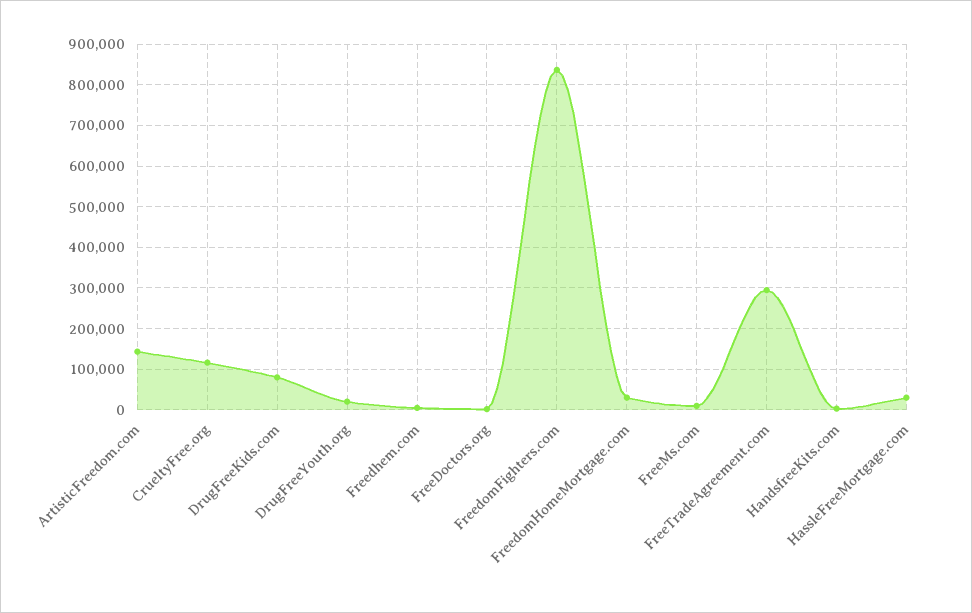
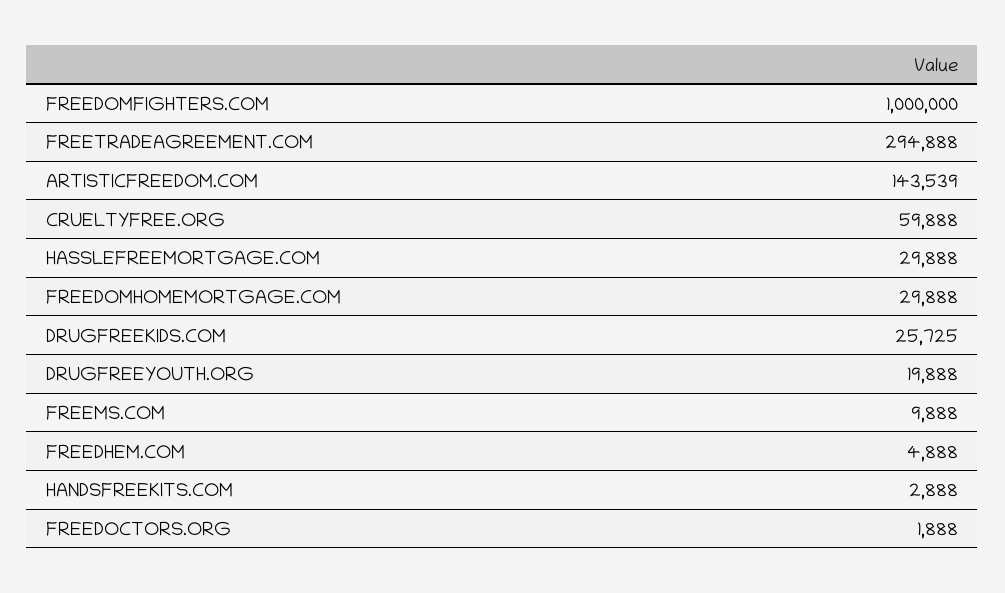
  {
    "ArtisticFreedom.com": 143539,
-   "CrueltyFree.org": 120000,
+   "CrueltyFree.org": 59888,
-   "DrugFreeKids.com": 80000,
+   "DrugFreeKids.com": 25725,
    "DrugFreeYouth.org": 19888,
    "Freedhem.com": 4888,
    "FreeDoctors.org": 1888,
-   "FreedomFighters.com": 840000,
+   "FreedomFighters.com": 1000000,
    "FreedomHomeMortgage.com": 29888,
    "FreeMs.com": 9888,
    "FreeTradeAgreement.com": 294888,
    "HandsfreeKits.com": 2888,
    "HassleFreeMortgage.com": 29888
  }

